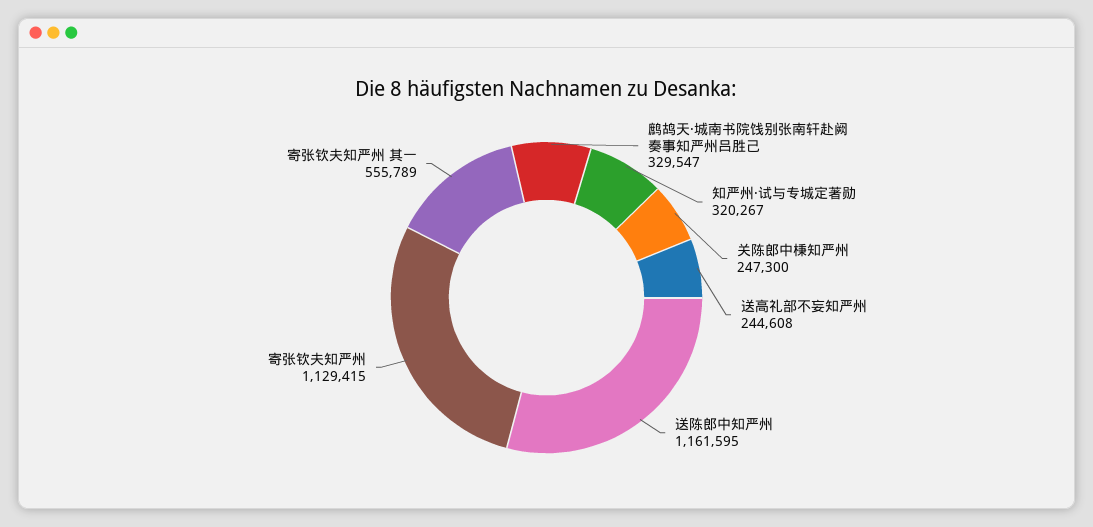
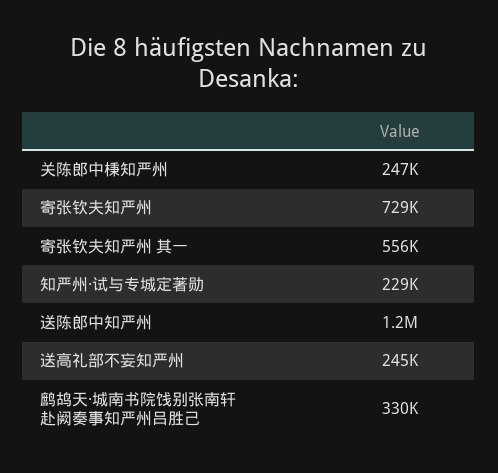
  {
    "鹧鸪天·城南书院饯别张南轩赴阙奏事知严州吕胜己": 329547,
-   "知严州·试与专城定著勋": 320267,
+   "知严州·试与专城定著勋": 229000,
    "关陈郎中棅知严州": 247300,
    "送高礼部不妄知严州": 244608,
    "送陈郎中知严州": 1161595,
-   "寄张钦夫知严州": 1129415,
+   "寄张钦夫知严州": 729000,
    "寄张钦夫知严州 其一": 555789
  }

